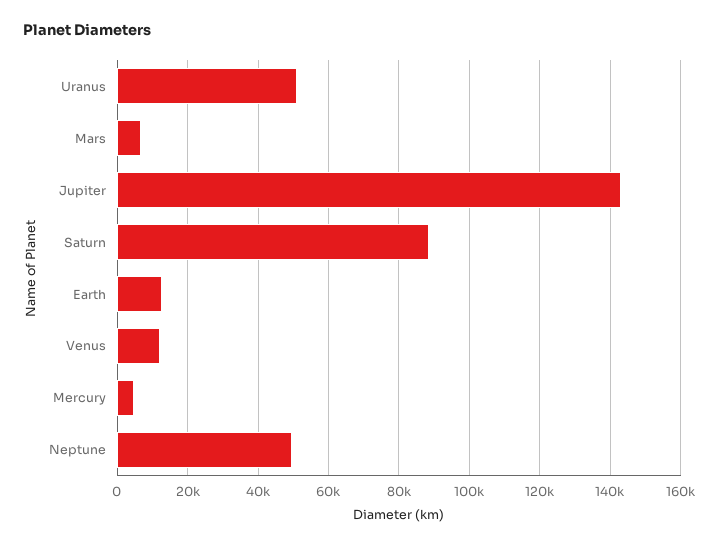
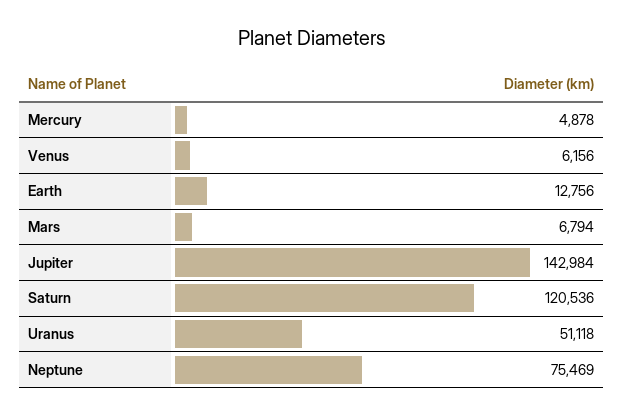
  {
    "Uranus": 51118,
    "Mars": 6794,
    "Jupiter": 142984,
-   "Saturn": 88000,
+   "Saturn": 120536,
    "Earth": 12756,
-   "Venus": 12000,
+   "Venus": 6156,
    "Mercury": 4878,
-   "Neptune": 50000
+   "Neptune": 75469
  }

